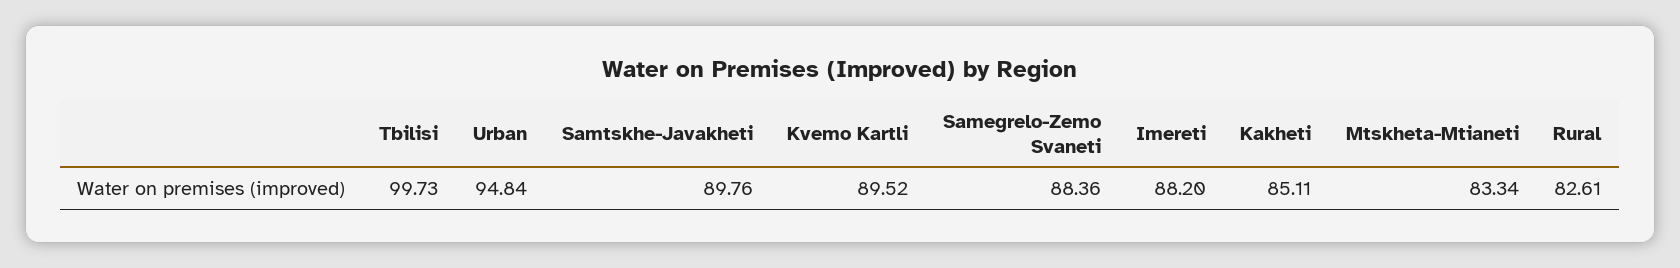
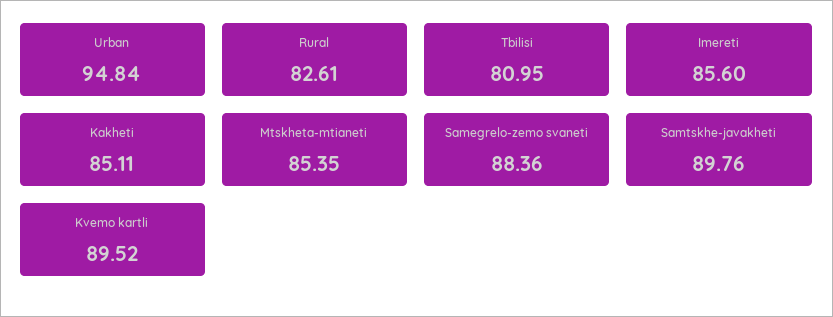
  {
-   "Tbilisi": 99.73,
+   "Tbilisi": 80.95,
    "Urban": 94.84,
    "Samtskhe-Javakheti": 89.76,
    "Kvemo Kartli": 89.52,
    "Samegrelo-Zemo Svaneti": 88.36,
-   "Imereti": 88.2,
+   "Imereti": 85.6,
    "Kakheti": 85.11,
-   "Mtskheta-Mtianeti": 83.34,
+   "Mtskheta-Mtianeti": 85.35,
    "Rural": 82.61
  }

